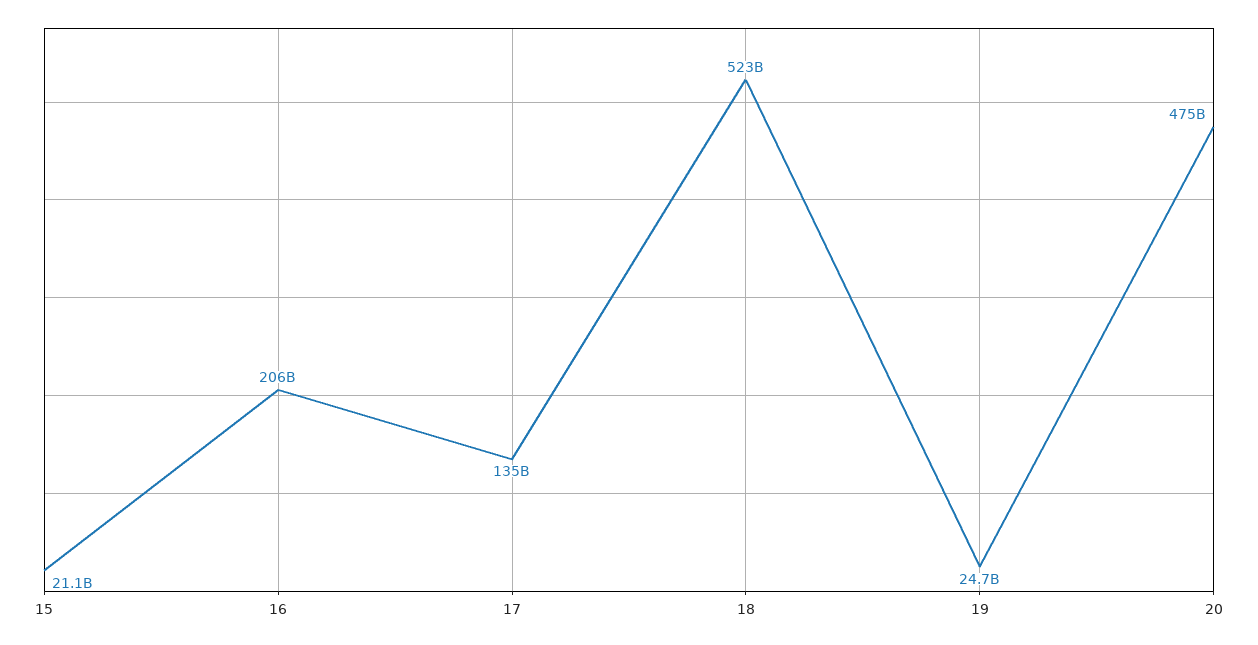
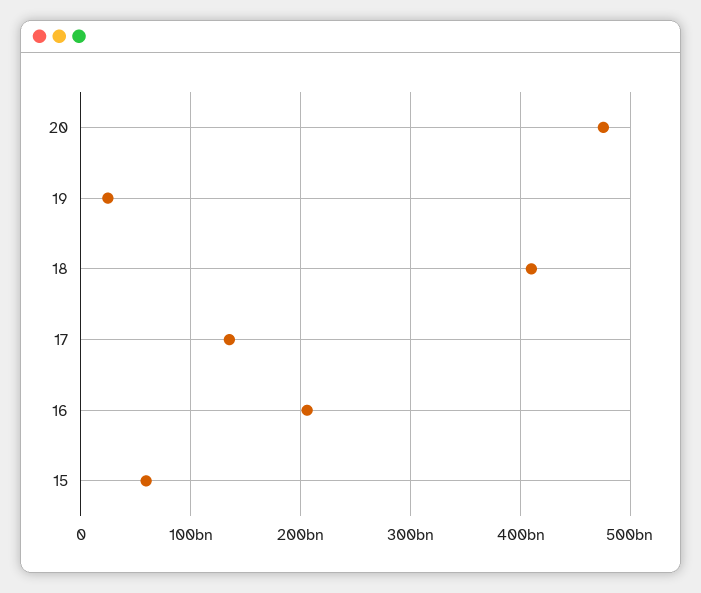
  {
-   "15": 21100000000,
+   "15": 60000000000,
    "16": 206000000000,
    "17": 135000000000,
-   "18": 523000000000,
+   "18": 410000000000,
    "19": 24700000000,
    "20": 475000000000
  }

